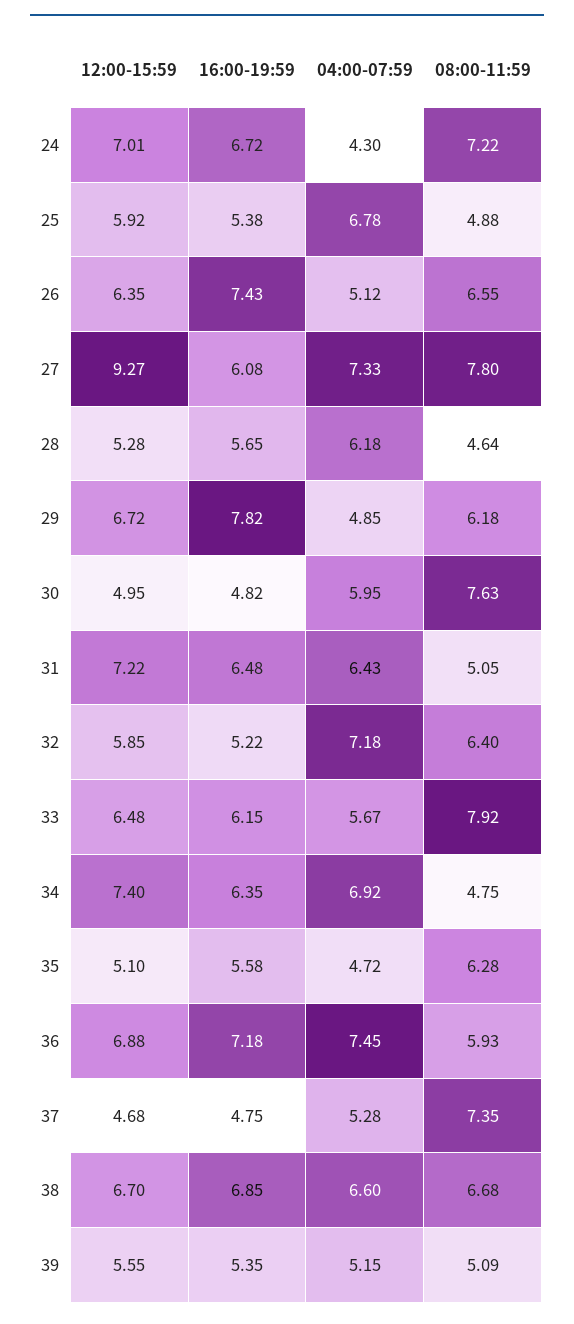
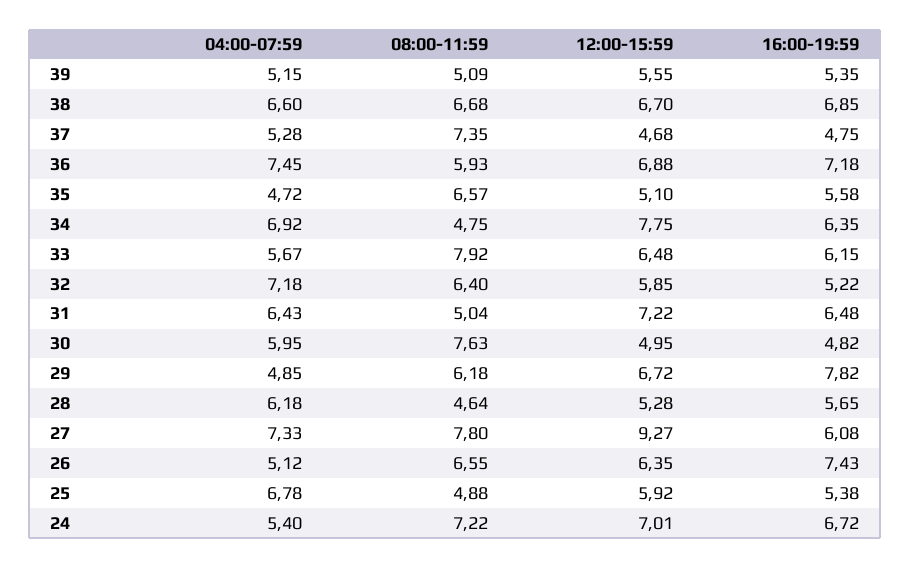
  {
    "12:00-15:59": {
      "24": 7.01,
      "25": 5.92,
      "26": 6.35,
      "27": 9.27,
      "28": 5.28,
      "29": 6.72,
      "30": 4.95,
      "31": 7.22,
      "32": 5.85,
      "33": 6.48,
-     "34": 7.4,
+     "34": 7.75,
      "35": 5.1,
      "36": 6.88,
      "37": 4.68,
      "38": 6.7,
      "39": 5.55
    },
    "16:00-19:59": {
      "24": 6.72,
      "25": 5.38,
      "26": 7.43,
      "27": 6.08,
      "28": 5.65,
      "29": 7.82,
      "30": 4.82,
      "31": 6.48,
      "32": 5.22,
      "33": 6.15,
      "34": 6.35,
      "35": 5.58,
      "36": 7.18,
      "37": 4.75,
      "38": 6.85,
      "39": 5.35
    },
    "04:00-07:59": {
-     "24": 4.3,
+     "24": 5.4,
      "25": 6.78,
      "26": 5.12,
      "27": 7.33,
      "28": 6.18,
      "29": 4.85,
      "30": 5.95,
      "31": 6.43,
      "32": 7.18,
      "33": 5.67,
      "34": 6.92,
      "35": 4.72,
      "36": 7.45,
      "37": 5.28,
      "38": 6.6,
      "39": 5.15
    },
    "08:00-11:59": {
      "24": 7.22,
      "25": 4.88,
      "26": 6.55,
      "27": 7.8,
      "28": 4.64,
      "29": 6.18,
      "30": 7.63,
-     "31": 5.05,
+     "31": 5.04,
      "32": 6.4,
      "33": 7.92,
      "34": 4.75,
-     "35": 6.28,
+     "35": 6.57,
      "36": 5.93,
      "37": 7.35,
      "38": 6.68,
      "39": 5.09
    }
  }

